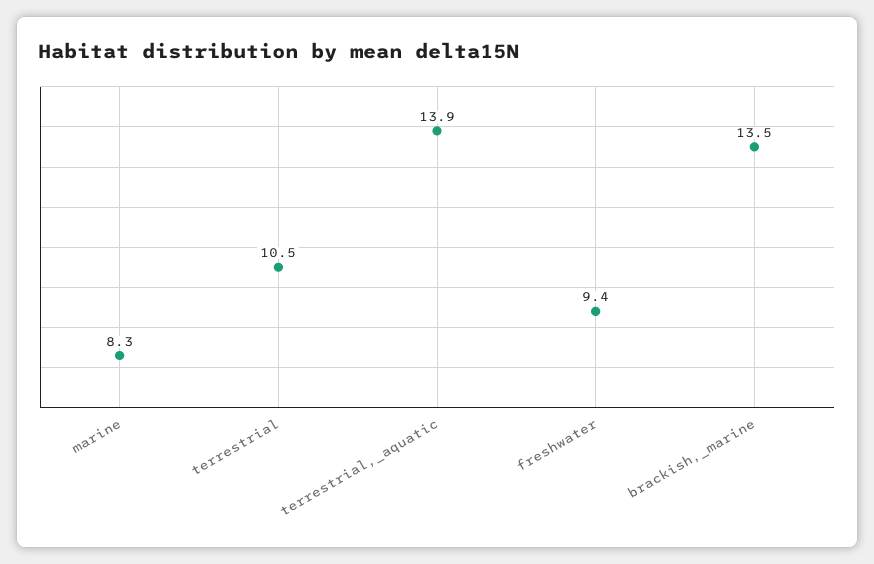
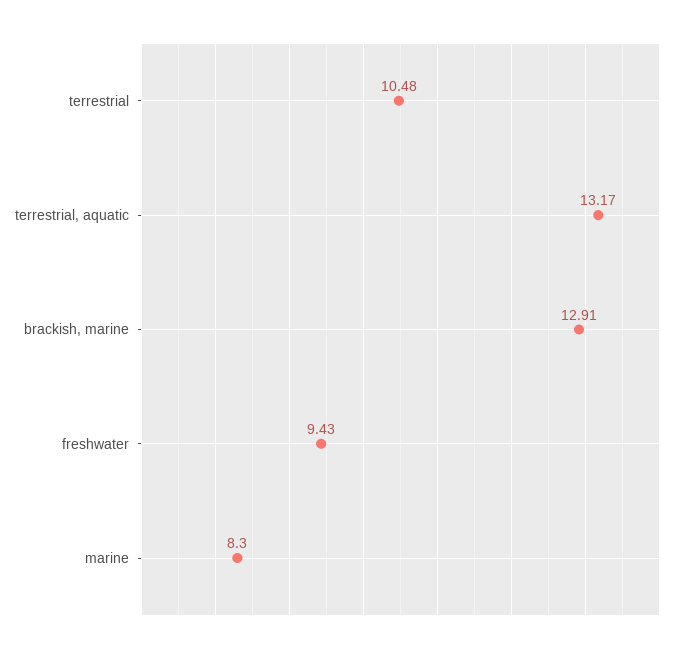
  {
    "marine": 8.3,
    "terrestrial": 10.48,
-   "terrestrial,_aquatic": 13.9,
+   "terrestrial,_aquatic": 13.17,
    "freshwater": 9.43,
-   "brackish,_marine": 13.5
+   "brackish,_marine": 12.91
  }

